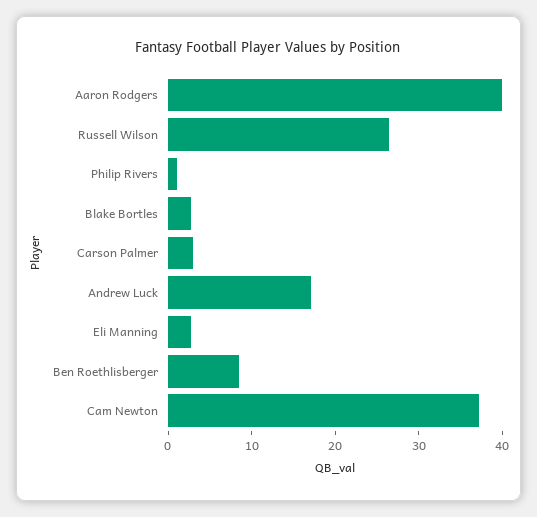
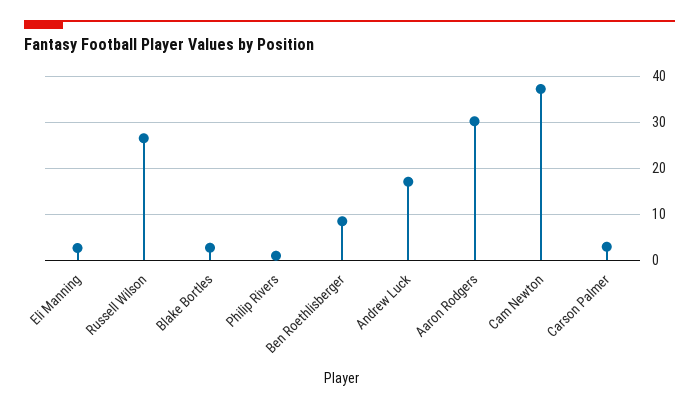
  {
-   "Aaron Rodgers": 40,
+   "Aaron Rodgers": 30,
    "Russell Wilson": 26,
    "Philip Rivers": 2,
    "Blake Bortles": 2,
    "Carson Palmer": 2,
    "Andrew Luck": 18,
    "Eli Manning": 2,
    "Ben Roethlisberger": 8,
    "Cam Newton": 38
  }

